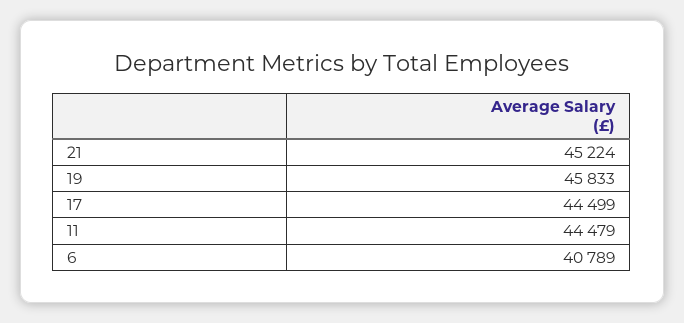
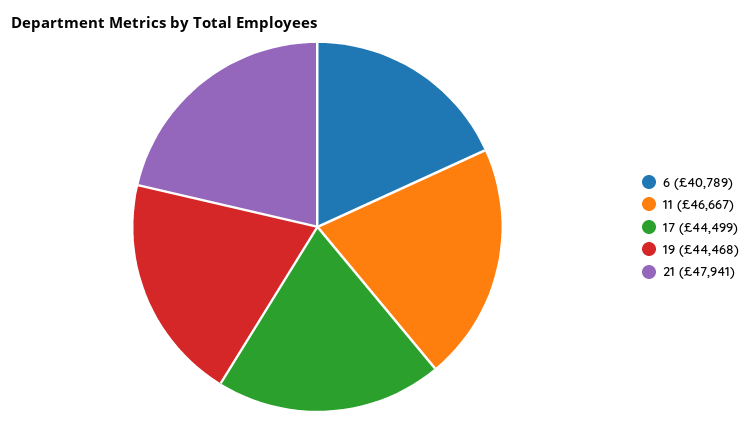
  {
-   "21": 45224,
+   "21": 47941,
-   "19": 45833,
+   "19": 44468,
    "17": 44499,
-   "11": 44479,
+   "11": 46667,
    "6": 40789
  }

